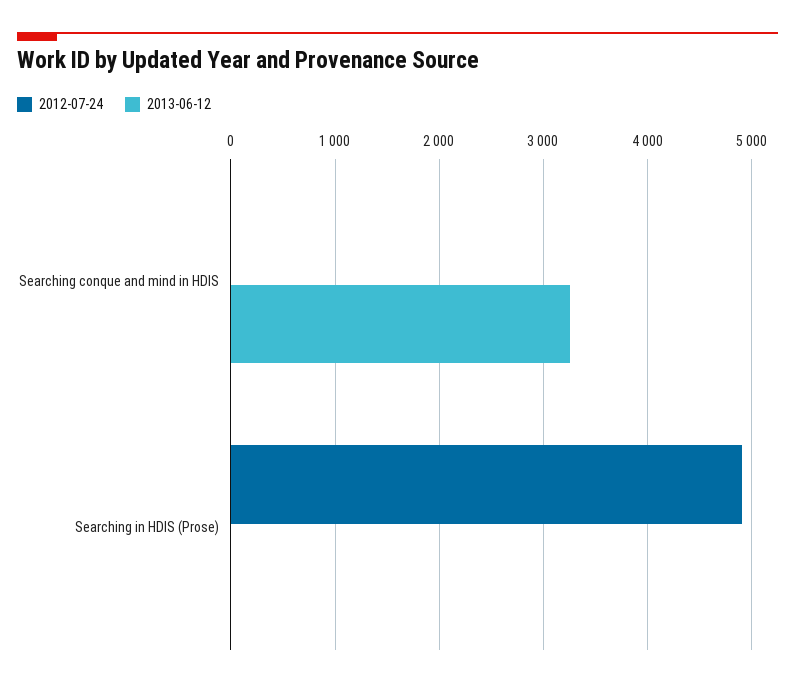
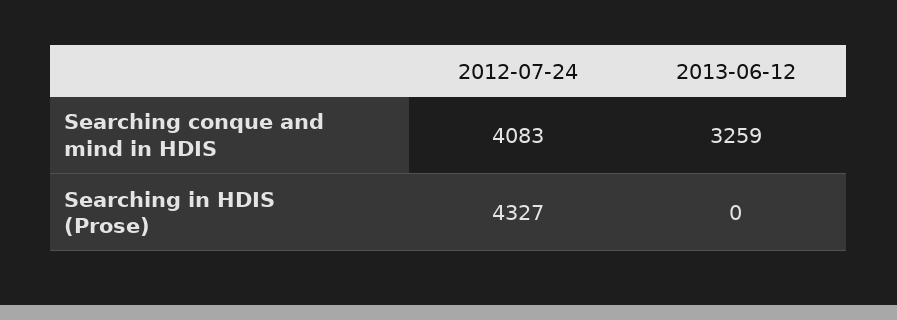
  {
    "2012-07-24": {
-     "Searching conque and mind in HDIS": 0,
+     "Searching conque and mind in HDIS": 4083,
-     "Searching in HDIS (Prose)": 4900
+     "Searching in HDIS (Prose)": 4327
    },
    "2013-06-12": {
      "Searching conque and mind in HDIS": 3259,
      "Searching in HDIS (Prose)": 0
    }
  }

